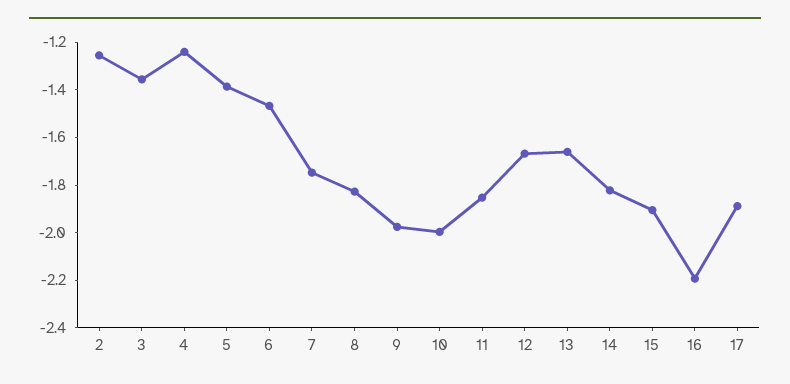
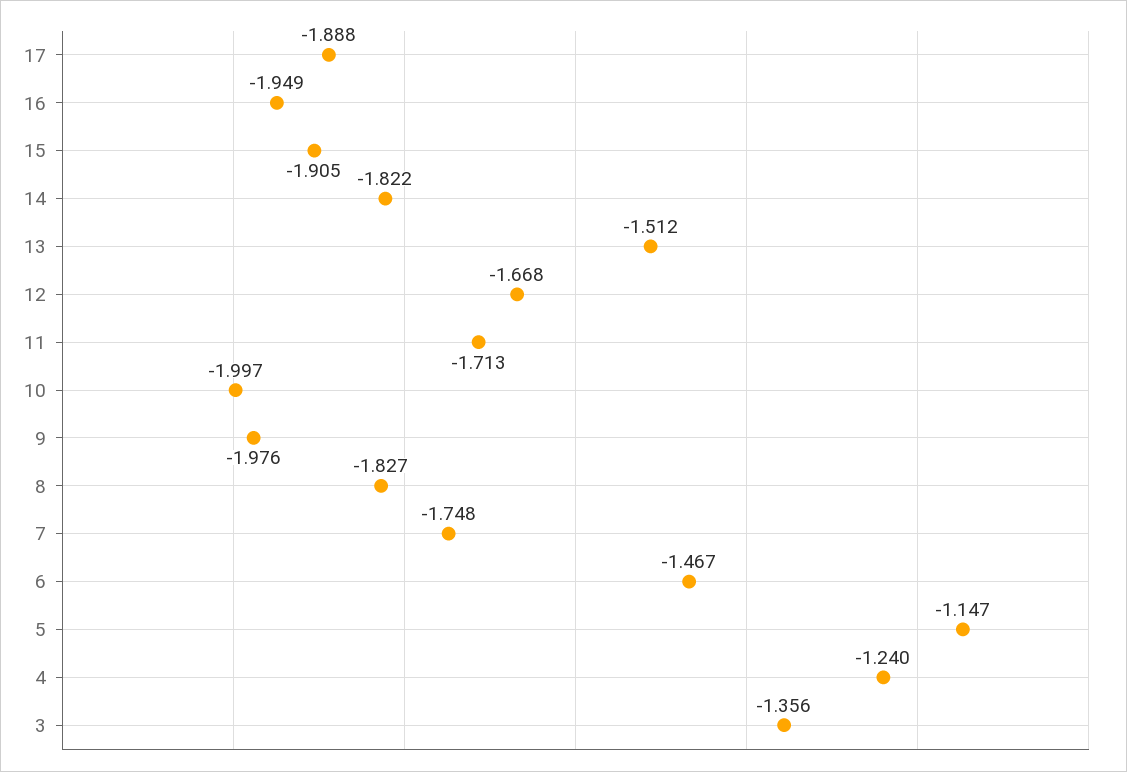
  {
-   "2": -1.25,
    "3": -1.356,
    "4": -1.24,
-   "5": -1.4,
+   "5": -1.147,
    "6": -1.467,
    "7": -1.748,
    "8": -1.827,
    "9": -1.976,
    "10": -1.997,
-   "11": -1.85,
+   "11": -1.713,
    "12": -1.668,
-   "13": -1.65,
+   "13": -1.512,
    "14": -1.822,
    "15": -1.905,
-   "16": -2.2,
+   "16": -1.949,
    "17": -1.888
  }

